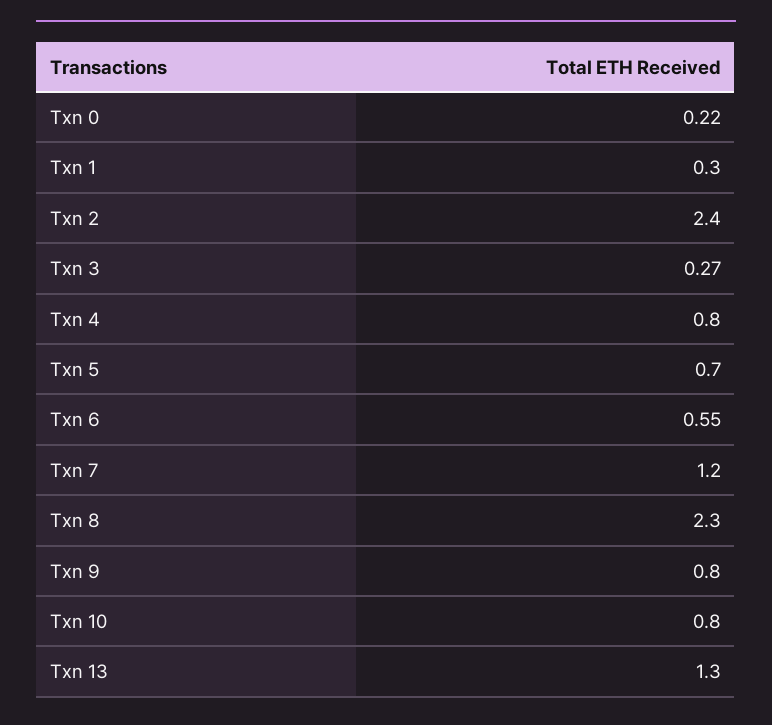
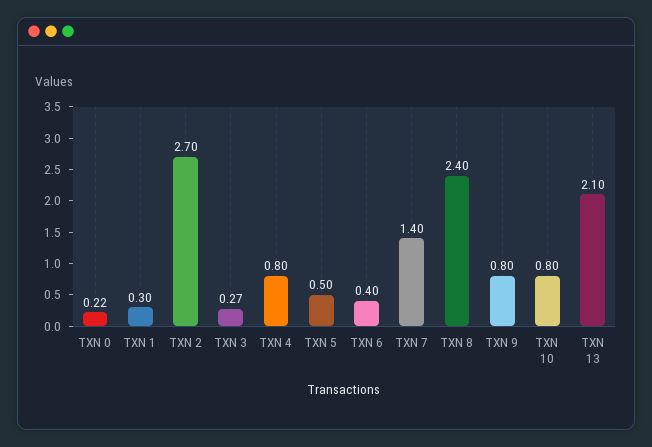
  {
    "Txn 0": 0.22,
    "Txn 1": 0.3,
-   "Txn 2": 2.4,
+   "Txn 2": 2.7,
    "Txn 3": 0.27,
    "Txn 4": 0.8,
-   "Txn 5": 0.7,
+   "Txn 5": 0.5,
-   "Txn 6": 0.55,
+   "Txn 6": 0.4,
-   "Txn 7": 1.2,
+   "Txn 7": 1.4,
-   "Txn 8": 2.3,
+   "Txn 8": 2.4,
    "Txn 9": 0.8,
    "Txn 10": 0.8,
-   "Txn 13": 1.3
+   "Txn 13": 2.1
  }

